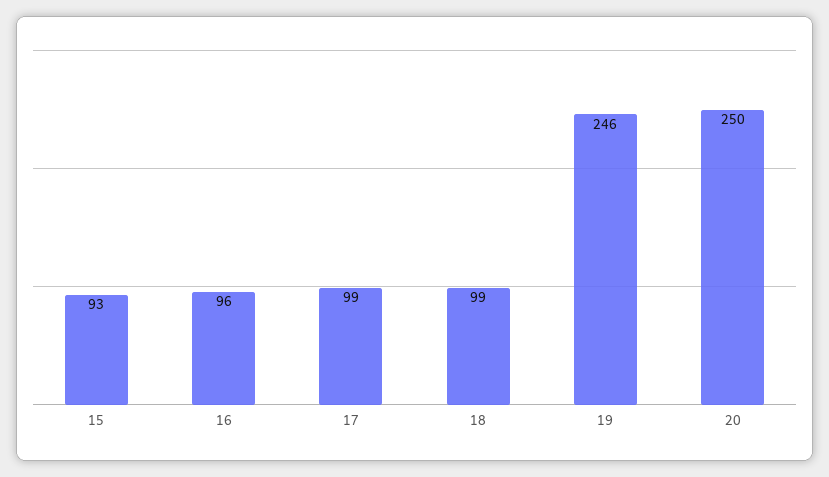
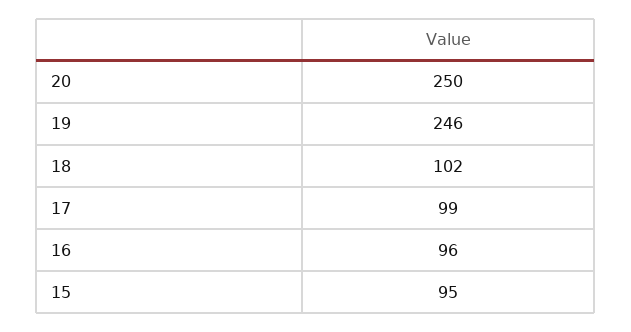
  {
-   "15": 93,
+   "15": 95,
    "16": 96,
    "17": 99,
-   "18": 99,
+   "18": 102,
    "19": 246,
    "20": 250
  }

